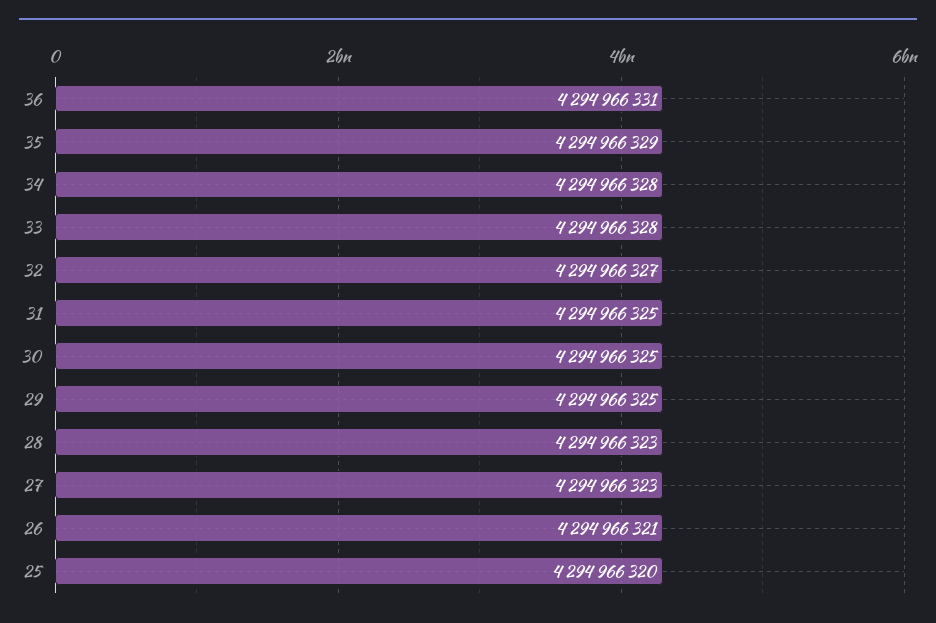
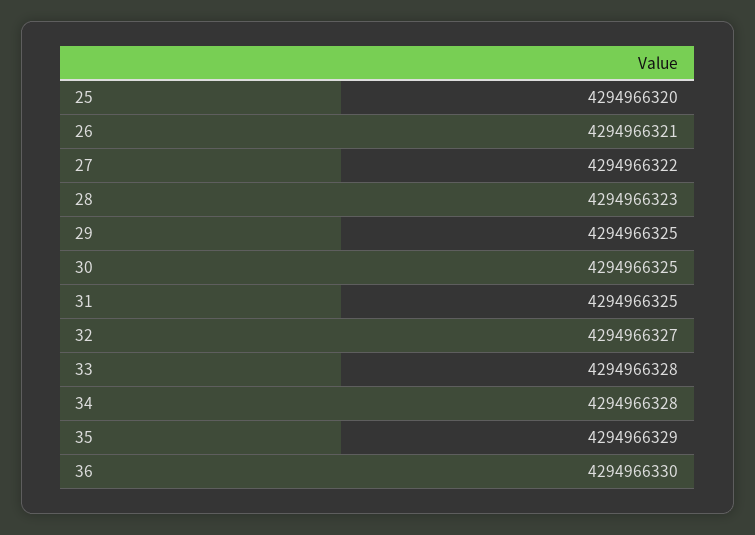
  {
-   "36": 4294966331,
+   "36": 4294966330,
    "35": 4294966329,
    "34": 4294966328,
    "33": 4294966328,
    "32": 4294966327,
    "31": 4294966325,
    "30": 4294966325,
    "29": 4294966325,
    "28": 4294966323,
-   "27": 4294966323,
+   "27": 4294966322,
    "26": 4294966321,
    "25": 4294966320
  }

